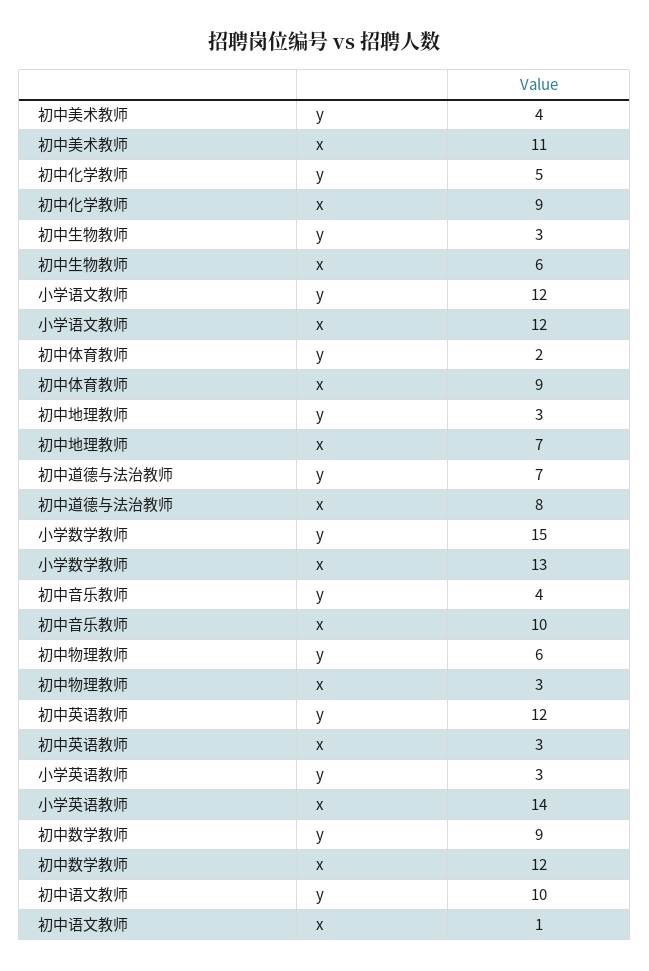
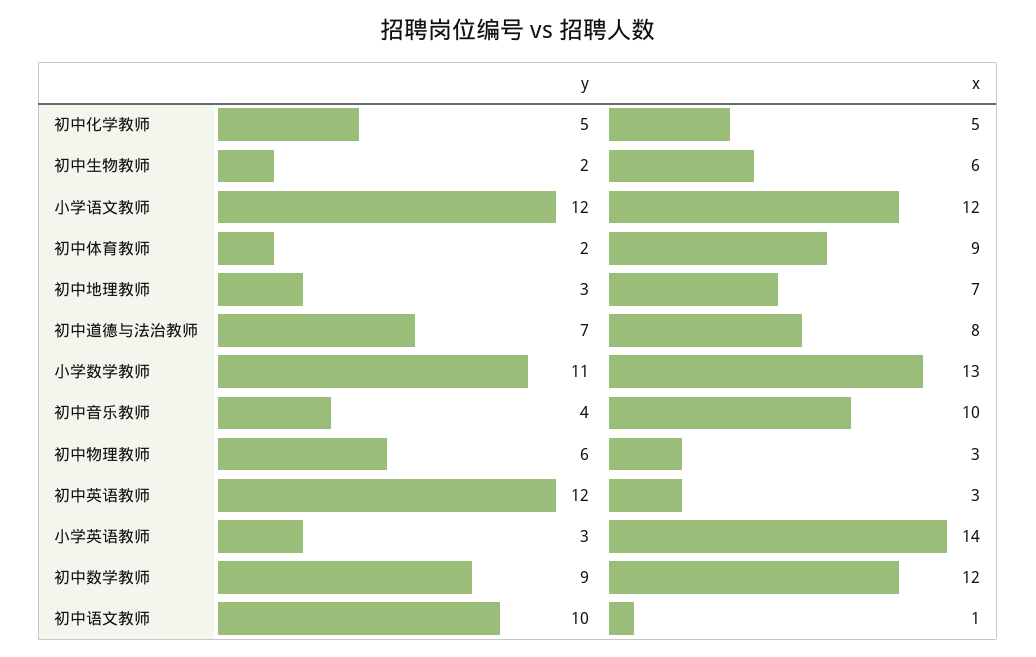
  {
-   "初中美术教师": {
-     "y": 4,
-     "x": 11
-   },
    "初中化学教师": {
      "y": 5,
-     "x": 9
+     "x": 5
    },
    "初中生物教师": {
-     "y": 3,
+     "y": 2,
      "x": 6
    },
    "小学语文教师": {
      "y": 12,
      "x": 12
    },
    "初中体育教师": {
      "y": 2,
      "x": 9
    },
    "初中地理教师": {
      "y": 3,
      "x": 7
    },
    "初中道德与法治教师": {
      "y": 7,
      "x": 8
    },
    "小学数学教师": {
-     "y": 15,
+     "y": 11,
      "x": 13
    },
    "初中音乐教师": {
      "y": 4,
      "x": 10
    },
    "初中物理教师": {
      "y": 6,
      "x": 3
    },
    "初中英语教师": {
      "y": 12,
      "x": 3
    },
    "小学英语教师": {
      "y": 3,
      "x": 14
    },
    "初中数学教师": {
      "y": 9,
      "x": 12
    },
    "初中语文教师": {
      "y": 10,
      "x": 1
    }
  }

